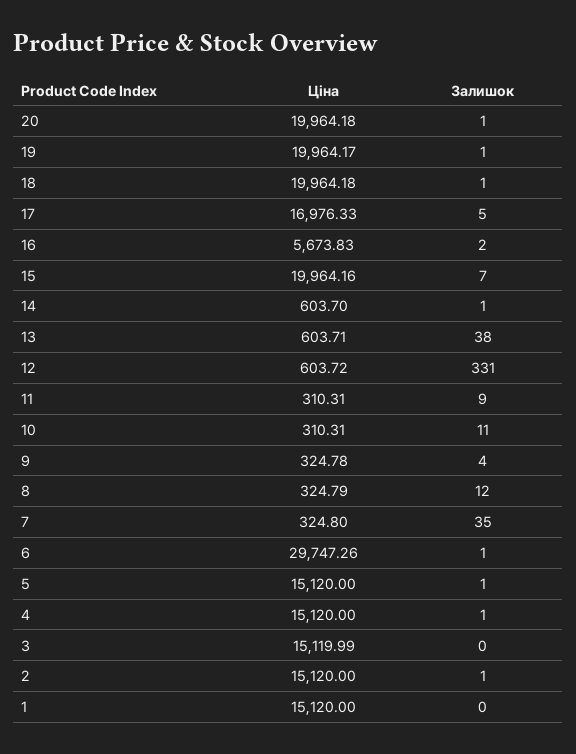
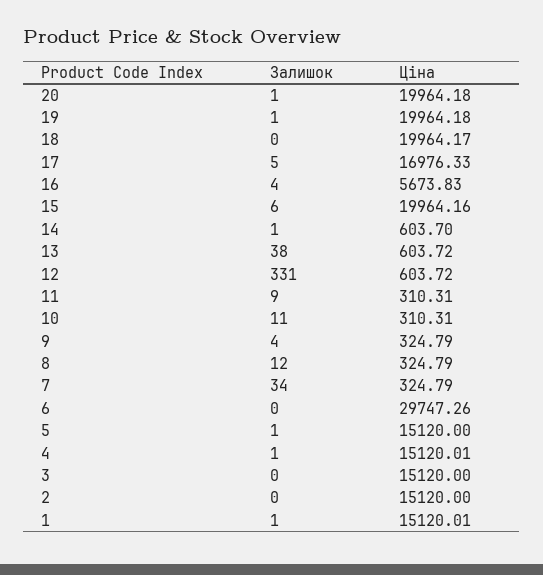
  {
    "Ціна": {
      "20": 19964.18,
-     "19": 19964.17,
+     "19": 19964.18,
-     "18": 19964.18,
+     "18": 19964.17,
      "17": 16976.33,
      "16": 5673.83,
      "15": 19964.16,
      "14": 603.7,
-     "13": 603.71,
+     "13": 603.72,
      "12": 603.72,
      "11": 310.31,
      "10": 310.31,
-     "9": 324.78,
+     "9": 324.79,
      "8": 324.79,
-     "7": 324.8,
+     "7": 324.79,
      "6": 29747.26,
      "5": 15120,
-     "4": 15120,
+     "4": 15120.01,
-     "3": 15119.99,
+     "3": 15120,
      "2": 15120,
-     "1": 15120
+     "1": 15120.01
    },
    "Залишок": {
      "20": 1,
      "19": 1,
-     "18": 1,
+     "18": 0,
      "17": 5,
-     "16": 2,
+     "16": 4,
-     "15": 7,
+     "15": 6,
      "14": 1,
      "13": 38,
      "12": 331,
      "11": 9,
      "10": 11,
      "9": 4,
      "8": 12,
-     "7": 35,
+     "7": 34,
-     "6": 1,
+     "6": 0,
      "5": 1,
      "4": 1,
      "3": 0,
-     "2": 1,
+     "2": 0,
-     "1": 0
+     "1": 1
    }
  }

